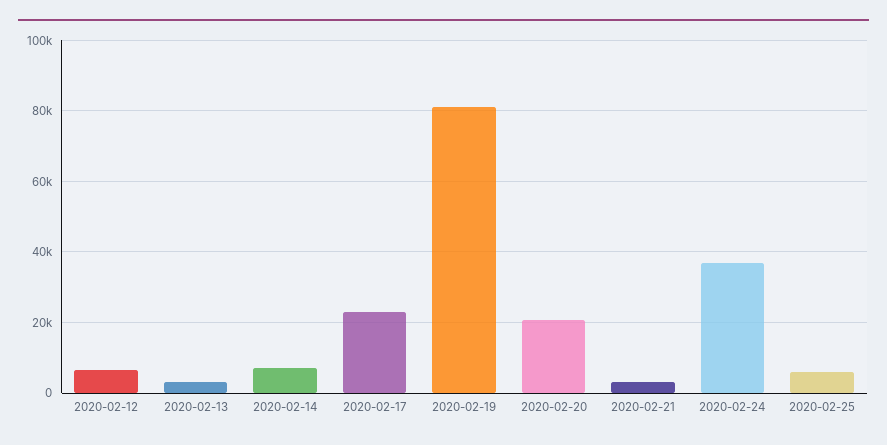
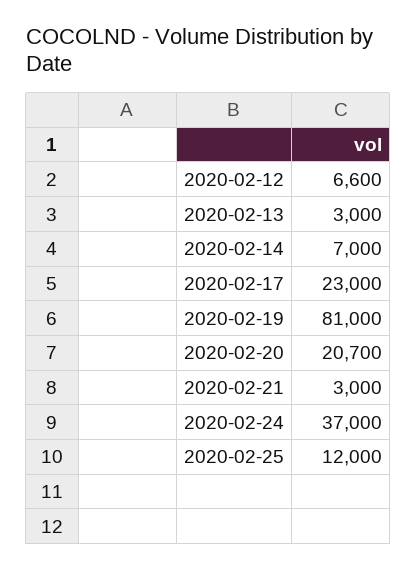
  {
    "2020-02-12": 6600,
    "2020-02-13": 3000,
    "2020-02-14": 7000,
    "2020-02-17": 23000,
    "2020-02-19": 81000,
    "2020-02-20": 20700,
    "2020-02-21": 3000,
    "2020-02-24": 37000,
-   "2020-02-25": 6000
+   "2020-02-25": 12000
  }

